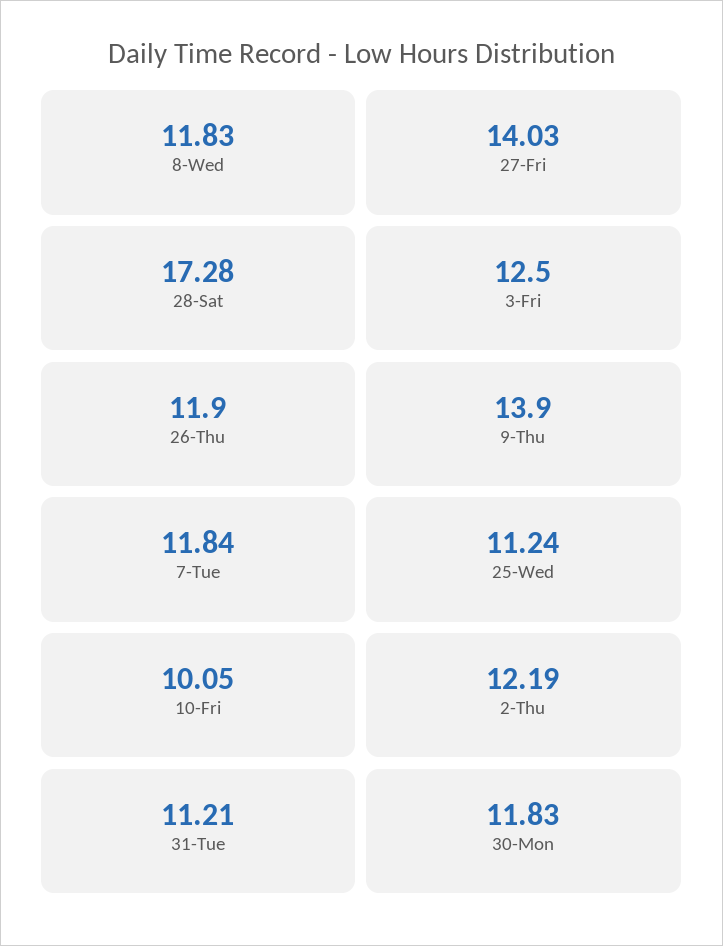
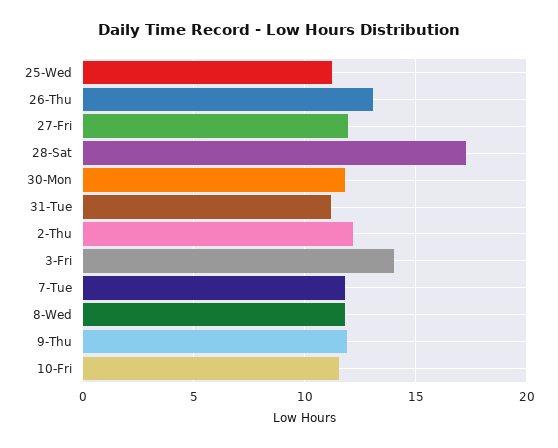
  {
    "8-Wed": 11.83,
-   "27-Fri": 14.03,
+   "27-Fri": 12,
    "28-Sat": 17.28,
-   "3-Fri": 12.5,
+   "3-Fri": 14,
-   "26-Thu": 11.9,
+   "26-Thu": 13,
-   "9-Thu": 13.9,
+   "9-Thu": 12,
    "7-Tue": 11.84,
    "25-Wed": 11.24,
-   "10-Fri": 10.05,
+   "10-Fri": 11.5,
    "2-Thu": 12.19,
    "31-Tue": 11.21,
    "30-Mon": 11.83
  }

